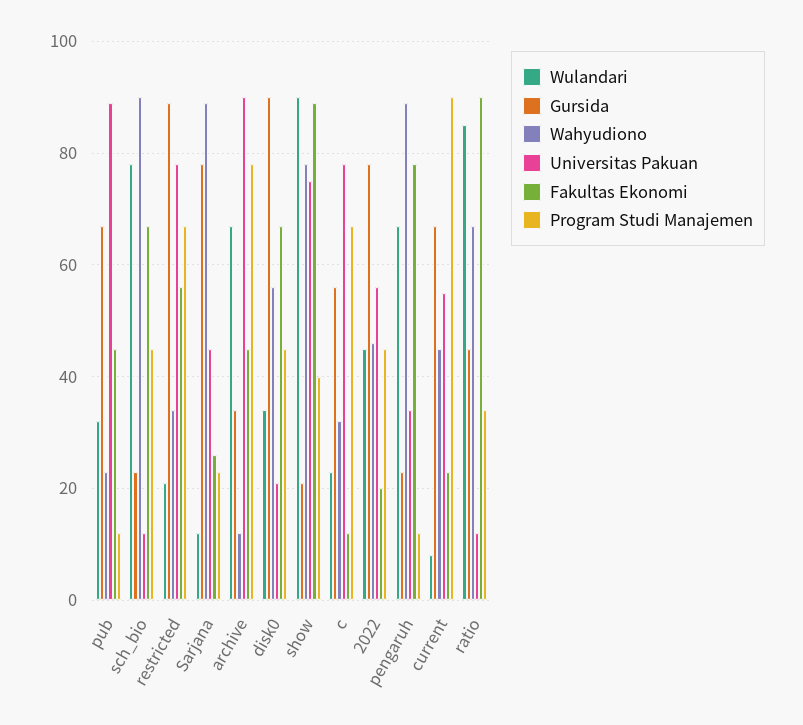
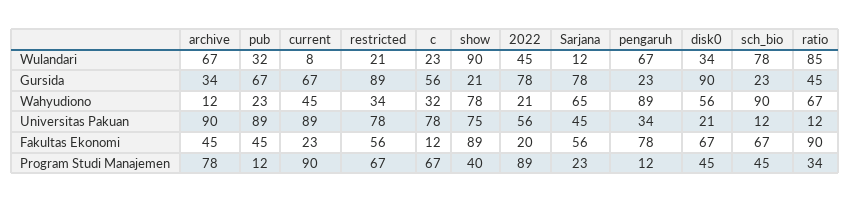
  {
    "Wulandari": {
      "pub": 32,
      "sch_bio": 78,
      "restricted": 21,
      "Sarjana": 12,
      "archive": 67,
      "disk0": 34,
      "show": 90,
      "c": 23,
      "2022": 45,
      "pengaruh": 67,
      "current": 8,
      "ratio": 85
    },
    "Gursida": {
      "pub": 67,
      "sch_bio": 23,
      "restricted": 89,
      "Sarjana": 78,
      "archive": 34,
      "disk0": 90,
      "show": 21,
      "c": 56,
      "2022": 78,
      "pengaruh": 23,
      "current": 67,
      "ratio": 45
    },
    "Wahyudiono": {
      "pub": 23,
      "sch_bio": 90,
      "restricted": 34,
-     "Sarjana": 90,
+     "Sarjana": 65,
      "archive": 12,
      "disk0": 56,
      "show": 78,
      "c": 32,
-     "2022": 45,
+     "2022": 21,
      "pengaruh": 89,
      "current": 45,
      "ratio": 67
    },
    "Universitas Pakuan": {
      "pub": 89,
      "sch_bio": 12,
      "restricted": 78,
      "Sarjana": 45,
      "archive": 90,
      "disk0": 21,
      "show": 75,
      "c": 78,
      "2022": 56,
      "pengaruh": 34,
-     "current": 55,
+     "current": 89,
      "ratio": 12
    },
    "Fakultas Ekonomi": {
      "pub": 45,
      "sch_bio": 67,
      "restricted": 56,
-     "Sarjana": 25,
+     "Sarjana": 56,
      "archive": 45,
      "disk0": 67,
      "show": 89,
      "c": 12,
      "2022": 20,
      "pengaruh": 78,
      "current": 23,
      "ratio": 90
    },
    "Program Studi Manajemen": {
      "pub": 12,
      "sch_bio": 45,
      "restricted": 67,
      "Sarjana": 23,
      "archive": 78,
      "disk0": 45,
      "show": 40,
      "c": 67,
-     "2022": 45,
+     "2022": 89,
      "pengaruh": 12,
      "current": 90,
      "ratio": 34
    }
  }

